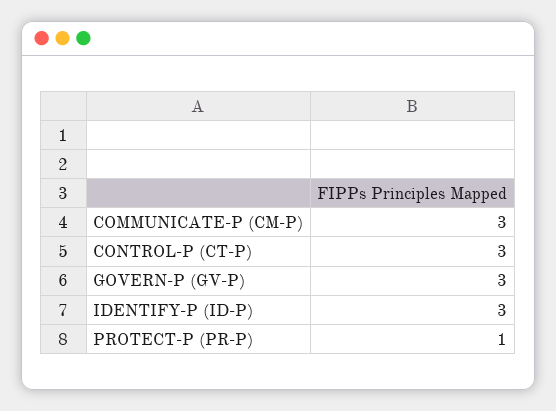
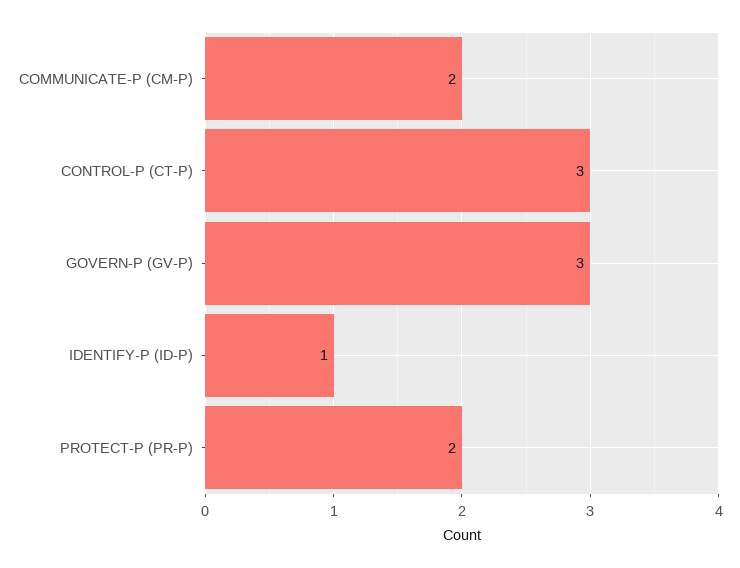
  {
-   "COMMUNICATE-P (CM-P)": 3,
+   "COMMUNICATE-P (CM-P)": 2,
    "CONTROL-P (CT-P)": 3,
    "GOVERN-P (GV-P)": 3,
-   "IDENTIFY-P (ID-P)": 3,
+   "IDENTIFY-P (ID-P)": 1,
-   "PROTECT-P (PR-P)": 1
+   "PROTECT-P (PR-P)": 2
  }

